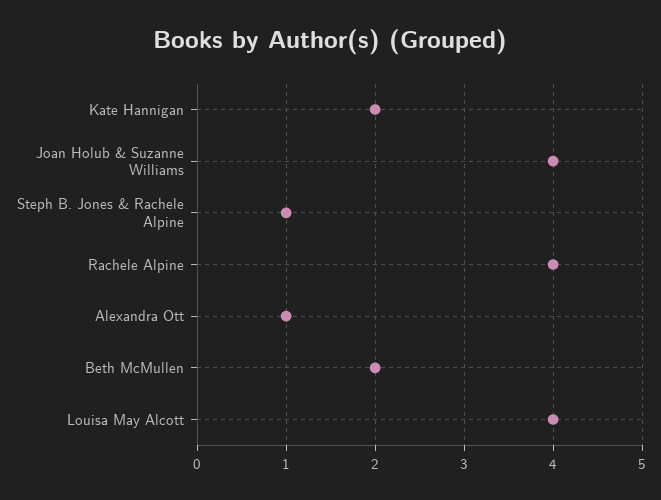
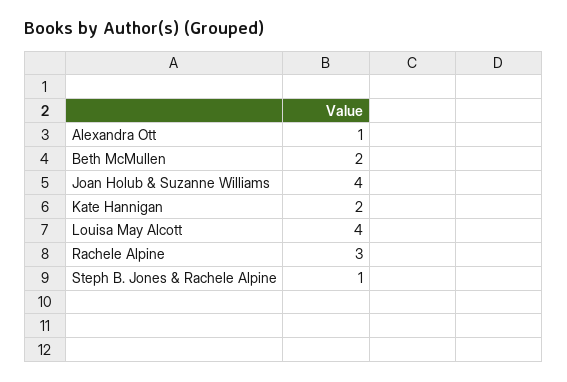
  {
    "Kate Hannigan": 2,
    "Joan Holub & Suzanne Williams": 4,
    "Steph B. Jones & Rachele Alpine": 1,
-   "Rachele Alpine": 4,
+   "Rachele Alpine": 3,
    "Alexandra Ott": 1,
    "Beth McMullen": 2,
    "Louisa May Alcott": 4
  }

